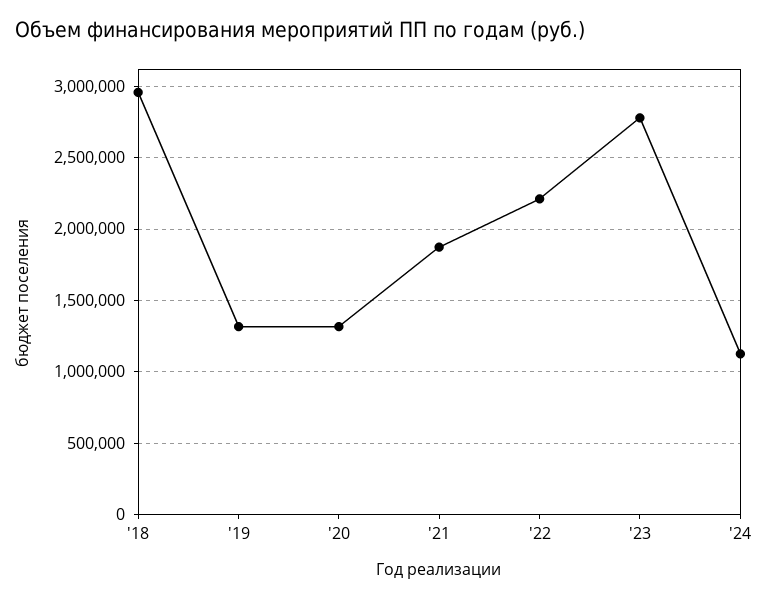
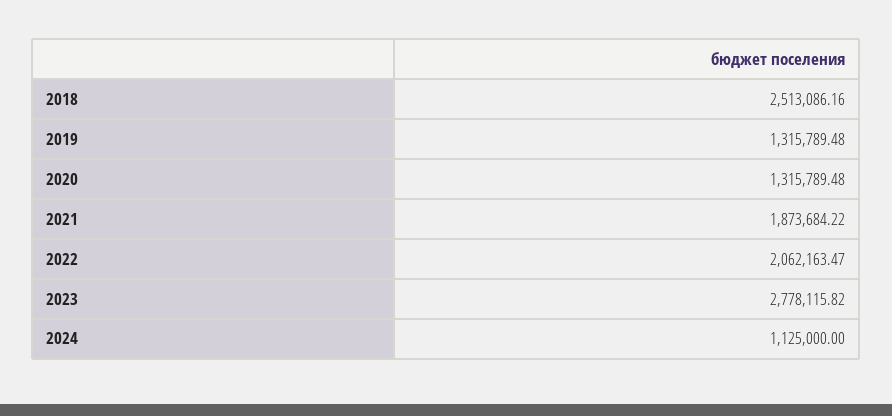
  {
-   "'18": 2950000,
+   "'18": 2513086.16,
    "'19": 1315789.48,
    "'20": 1315789.48,
    "'21": 1873684.22,
-   "'22": 2200000,
+   "'22": 2062163.47,
    "'23": 2778115.82,
    "'24": 1125000
  }

